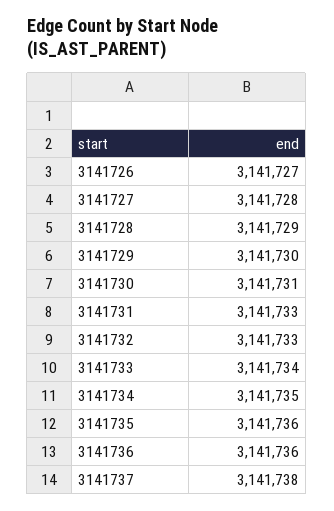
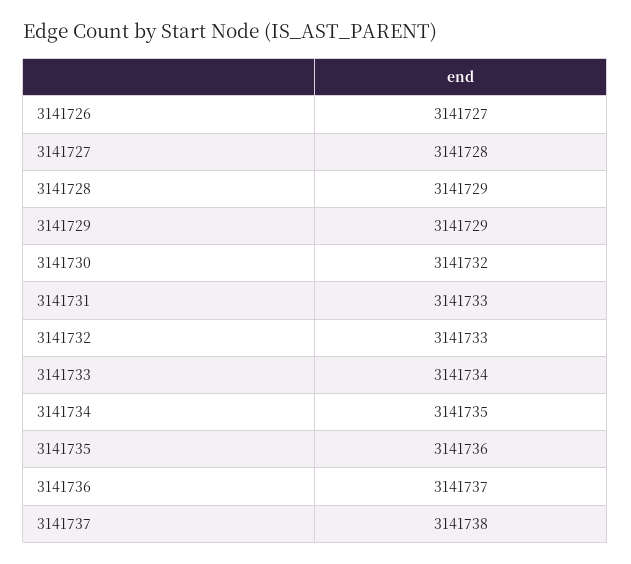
  {
    "3141726": 3141727,
    "3141727": 3141728,
    "3141728": 3141729,
-   "3141729": 3141730,
+   "3141729": 3141729,
-   "3141730": 3141731,
+   "3141730": 3141732,
    "3141731": 3141733,
    "3141732": 3141733,
    "3141733": 3141734,
    "3141734": 3141735,
    "3141735": 3141736,
-   "3141736": 3141736,
+   "3141736": 3141737,
    "3141737": 3141738
  }

